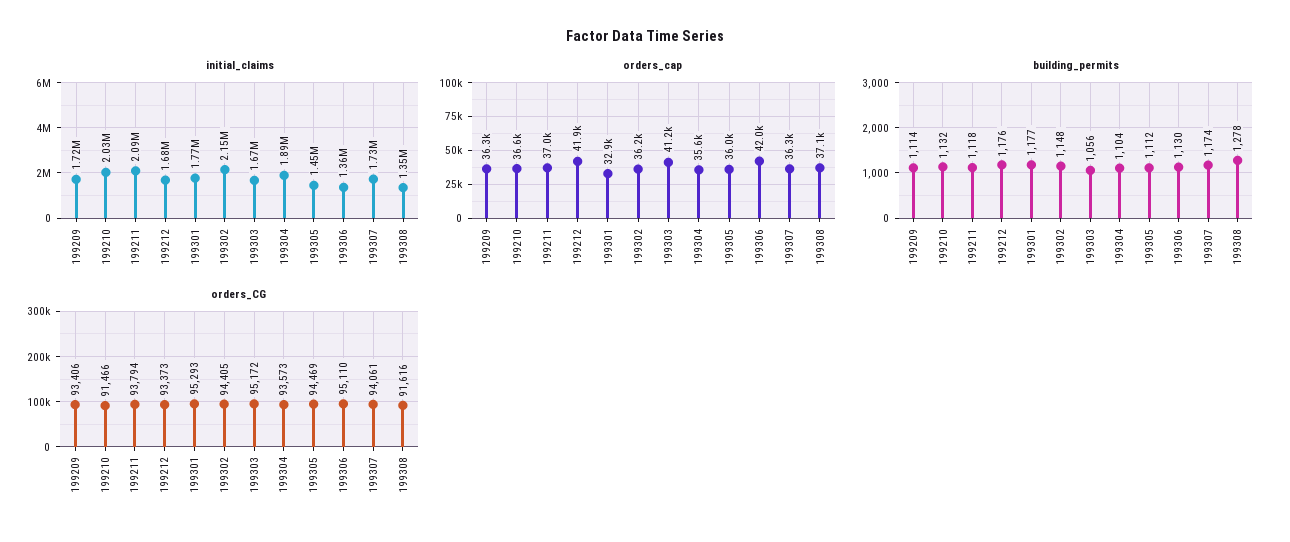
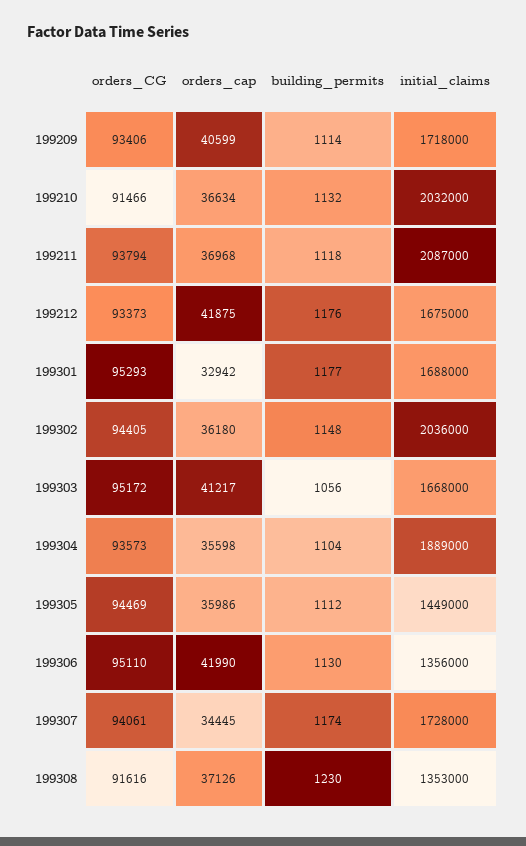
  {
    "initial_claims": {
      "199209": 1718000,
      "199210": 2032000,
      "199211": 2087000,
      "199212": 1675000,
-     "199301": 1770000,
+     "199301": 1688000,
-     "199302": 2150000,
+     "199302": 2036000,
      "199303": 1668000,
      "199304": 1889000,
      "199305": 1449000,
      "199306": 1356000,
      "199307": 1728000,
      "199308": 1353000
    },
    "orders_cap": {
-     "199209": 36300,
+     "199209": 40599,
      "199210": 36634,
      "199211": 36968,
      "199212": 41875,
      "199301": 32942,
      "199302": 36180,
      "199303": 41217,
      "199304": 35598,
      "199305": 35986,
      "199306": 41990,
-     "199307": 36300,
+     "199307": 34445,
      "199308": 37126
    },
    "building_permits": {
      "199209": 1114,
      "199210": 1132,
      "199211": 1118,
      "199212": 1176,
      "199301": 1177,
      "199302": 1148,
      "199303": 1056,
      "199304": 1104,
      "199305": 1112,
      "199306": 1130,
      "199307": 1174,
-     "199308": 1278
+     "199308": 1230
    },
    "orders_CG": {
      "199209": 93406,
      "199210": 91466,
      "199211": 93794,
      "199212": 93373,
      "199301": 95293,
      "199302": 94405,
      "199303": 95172,
      "199304": 93573,
      "199305": 94469,
      "199306": 95110,
      "199307": 94061,
      "199308": 91616
    }
  }

